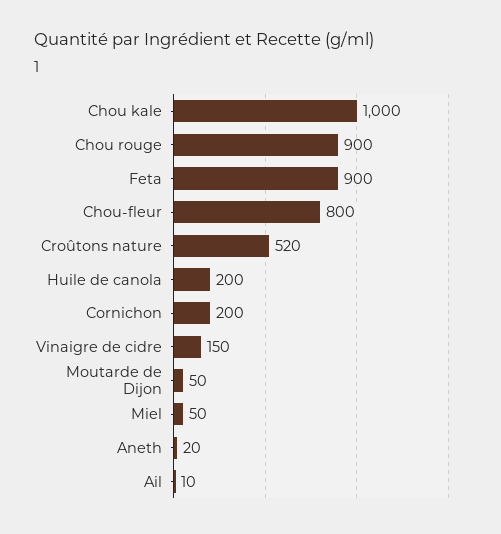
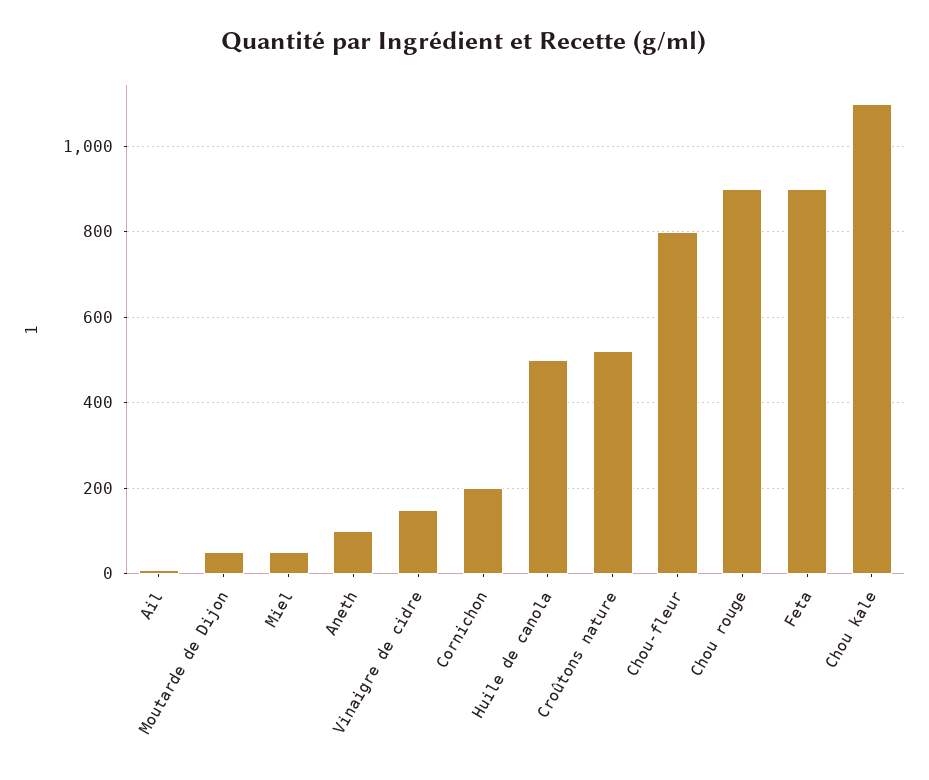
  {
-   "Chou kale": 1000,
+   "Chou kale": 1100,
    "Chou rouge": 900,
    "Feta": 900,
    "Chou-fleur": 800,
    "Croûtons nature": 520,
-   "Huile de canola": 200,
+   "Huile de canola": 500,
    "Cornichon": 200,
    "Vinaigre de cidre": 150,
    "Moutarde de Dijon": 50,
    "Miel": 50,
-   "Aneth": 20,
+   "Aneth": 100,
    "Ail": 10
  }

